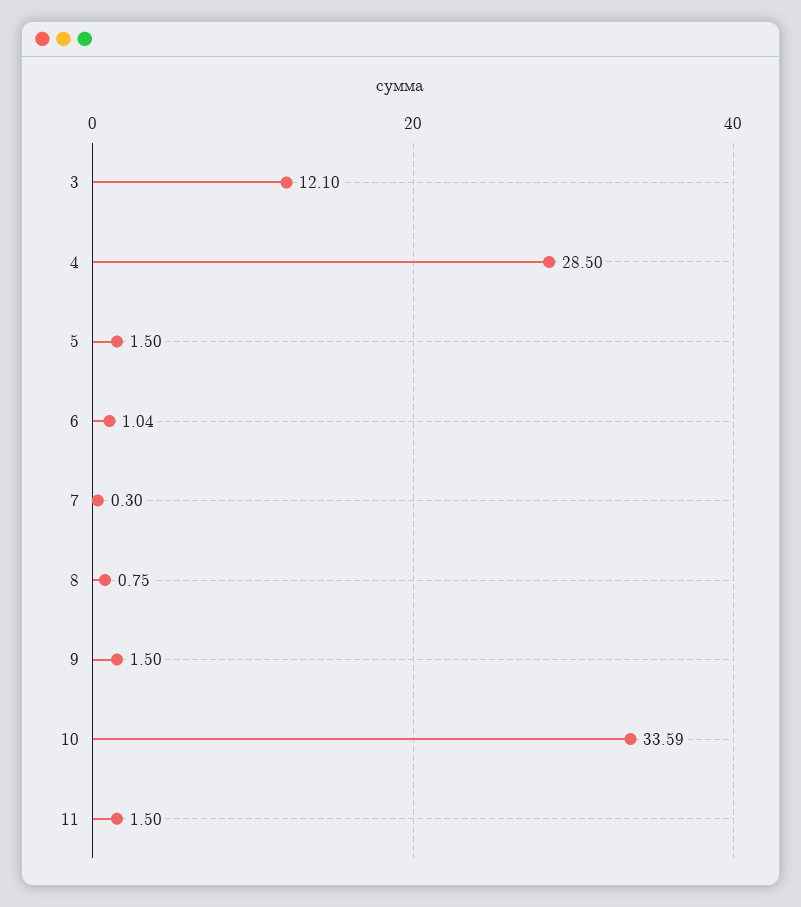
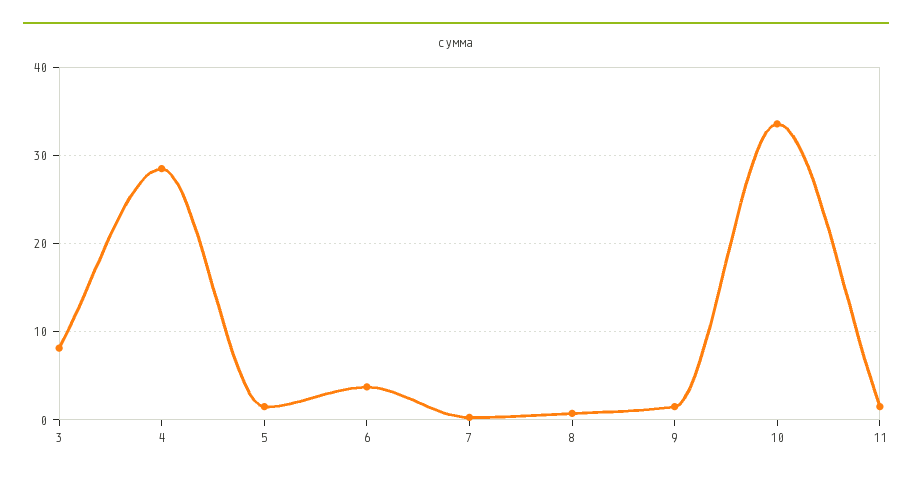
  {
-   "3": 12.1,
+   "3": 8,
    "4": 28.5,
    "5": 1.5,
-   "6": 1.04,
+   "6": 4,
    "7": 0.3,
    "8": 0.75,
    "9": 1.5,
    "10": 33.59,
    "11": 1.5
  }

